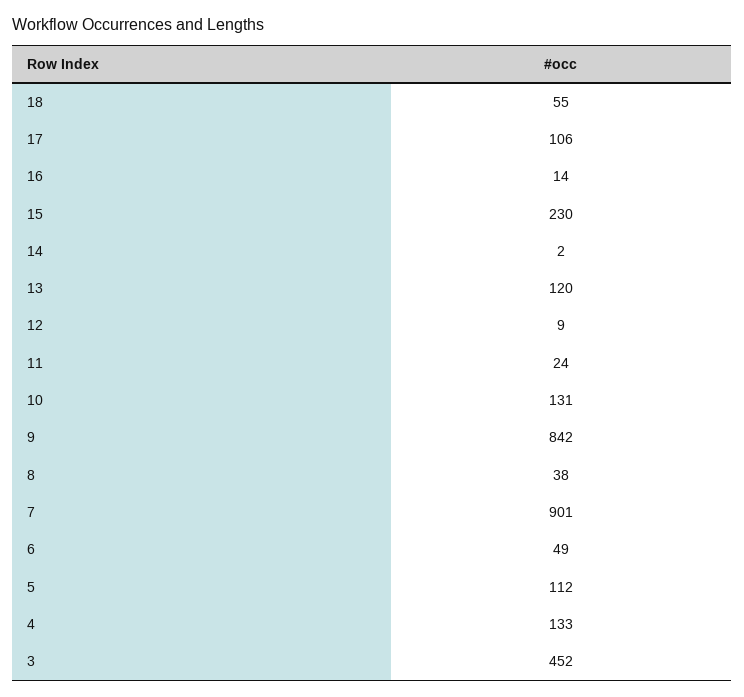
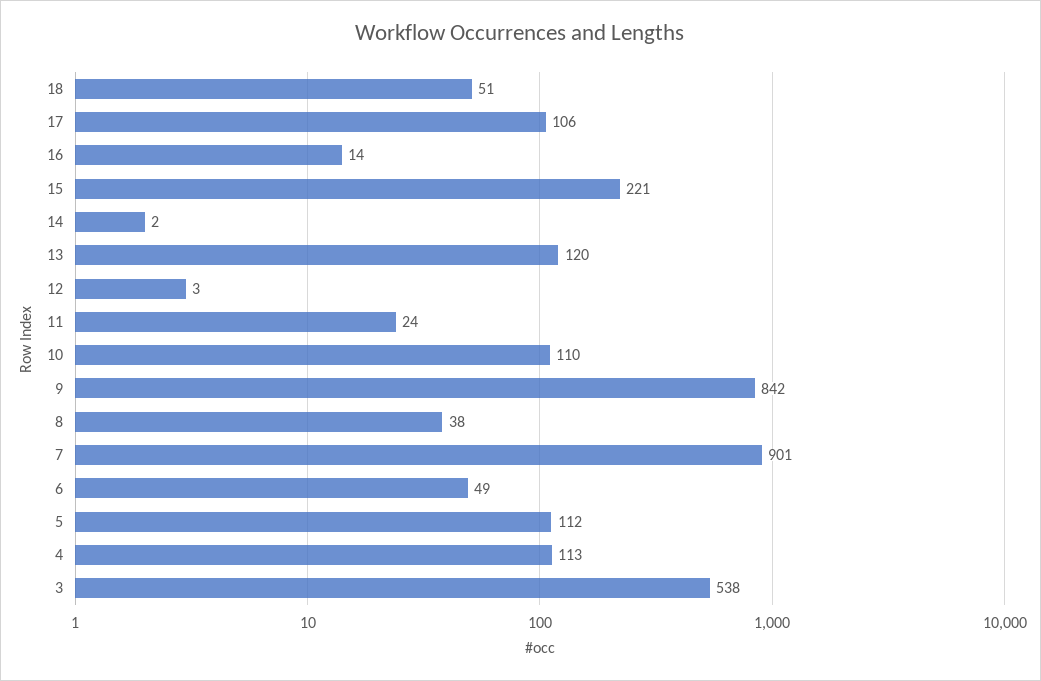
  {
-   "18": 55,
+   "18": 51,
    "17": 106,
    "16": 14,
-   "15": 230,
+   "15": 221,
    "14": 2,
    "13": 120,
-   "12": 9,
+   "12": 3,
    "11": 24,
-   "10": 131,
+   "10": 110,
    "9": 842,
    "8": 38,
    "7": 901,
    "6": 49,
    "5": 112,
-   "4": 133,
+   "4": 113,
-   "3": 452
+   "3": 538
  }

